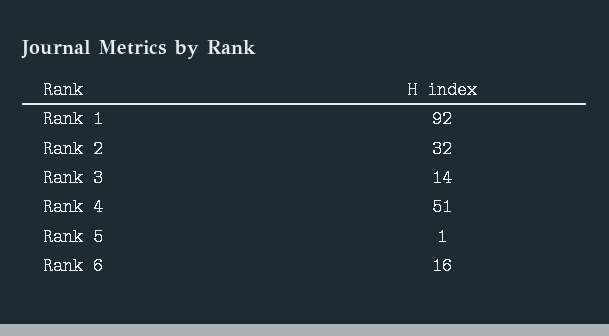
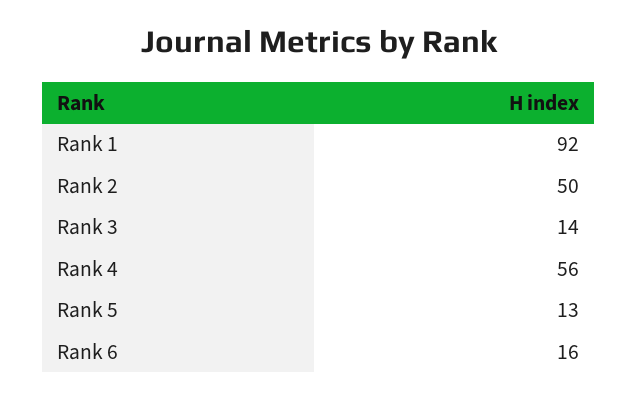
  {
    "Rank 1": 92,
-   "Rank 2": 32,
+   "Rank 2": 50,
    "Rank 3": 14,
-   "Rank 4": 51,
+   "Rank 4": 56,
-   "Rank 5": 1,
+   "Rank 5": 13,
    "Rank 6": 16
  }

